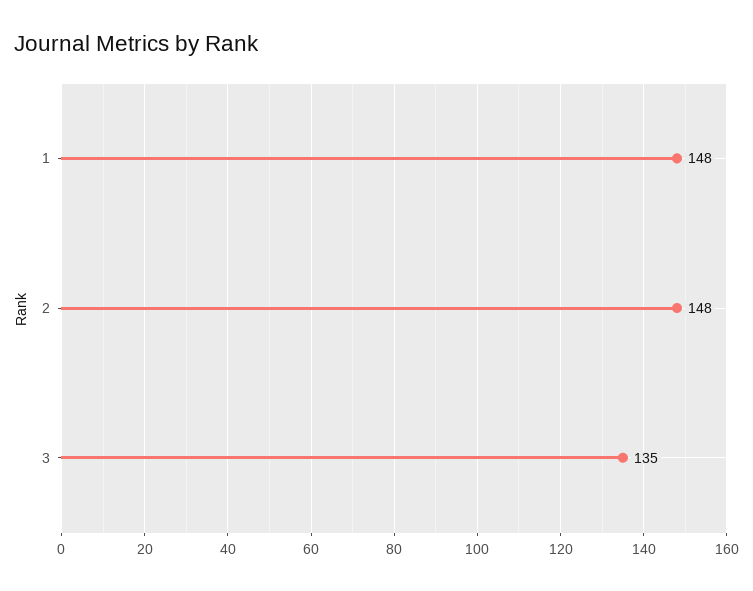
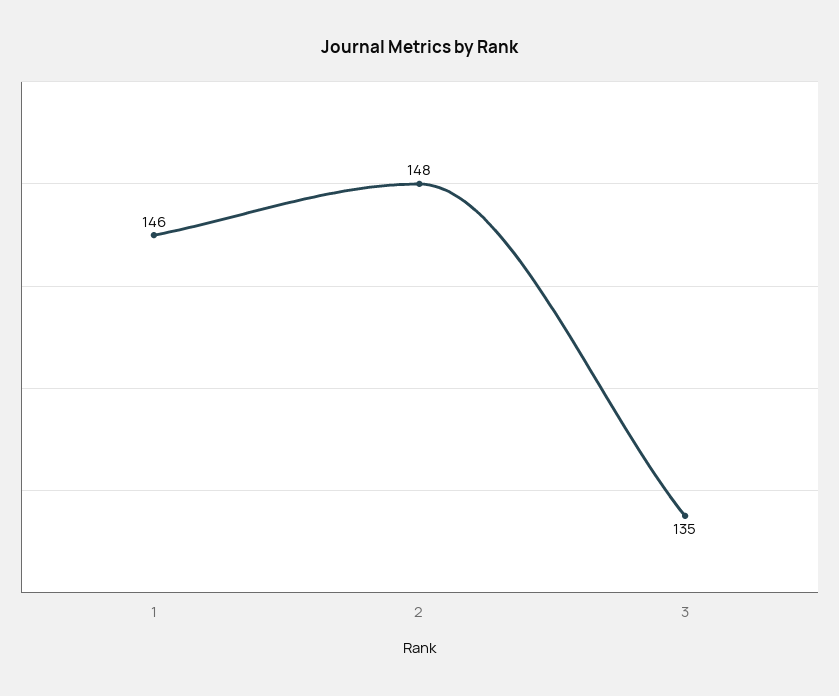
  {
-   "1": 148,
+   "1": 146,
    "2": 148,
    "3": 135
  }

